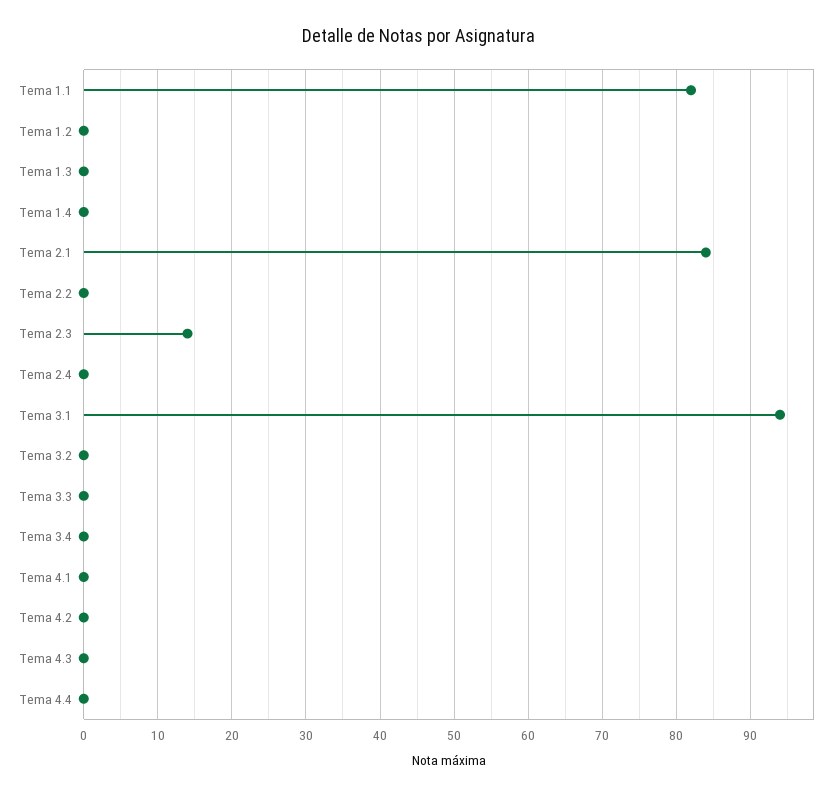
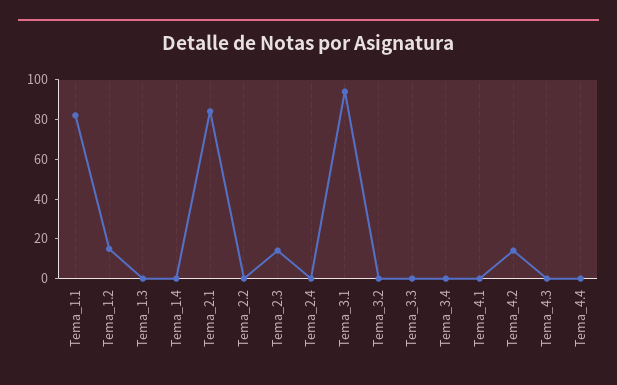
  {
    "Tema 1.1": 82,
-   "Tema 1.2": 0,
+   "Tema 1.2": 15,
    "Tema 1.3": 0,
    "Tema 1.4": 0,
    "Tema 2.1": 84,
    "Tema 2.2": 0,
    "Tema 2.3": 14,
    "Tema 2.4": 0,
    "Tema 3.1": 94,
    "Tema 3.2": 0,
    "Tema 3.3": 0,
    "Tema 3.4": 0,
    "Tema 4.1": 0,
-   "Tema 4.2": 0,
+   "Tema 4.2": 15,
    "Tema 4.3": 0,
    "Tema 4.4": 0
  }

